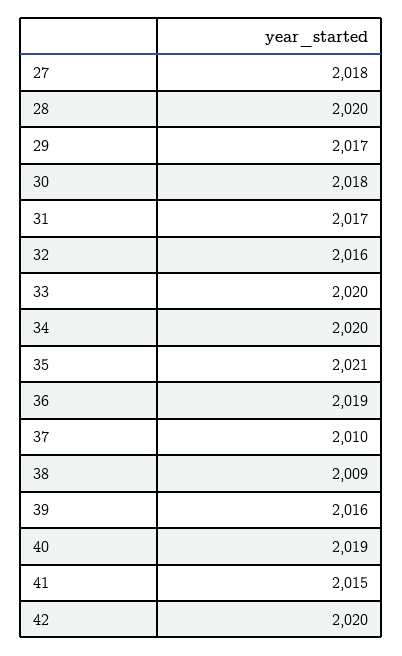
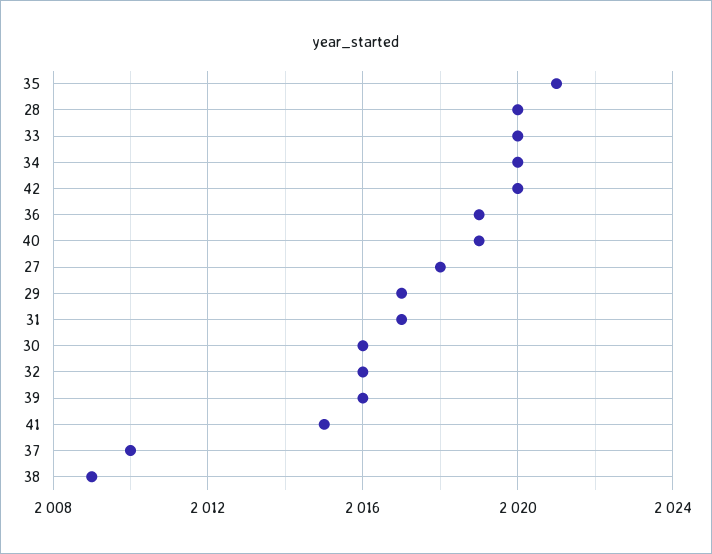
  {
    "27": 2018,
    "28": 2020,
    "29": 2017,
-   "30": 2018,
+   "30": 2016,
    "31": 2017,
    "32": 2016,
    "33": 2020,
    "34": 2020,
    "35": 2021,
    "36": 2019,
    "37": 2010,
    "38": 2009,
    "39": 2016,
    "40": 2019,
    "41": 2015,
    "42": 2020
  }

